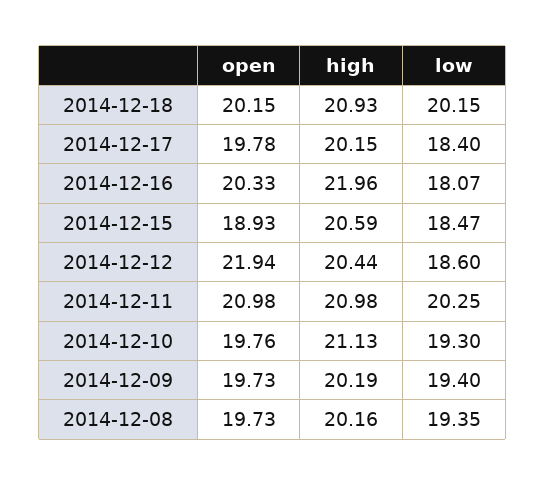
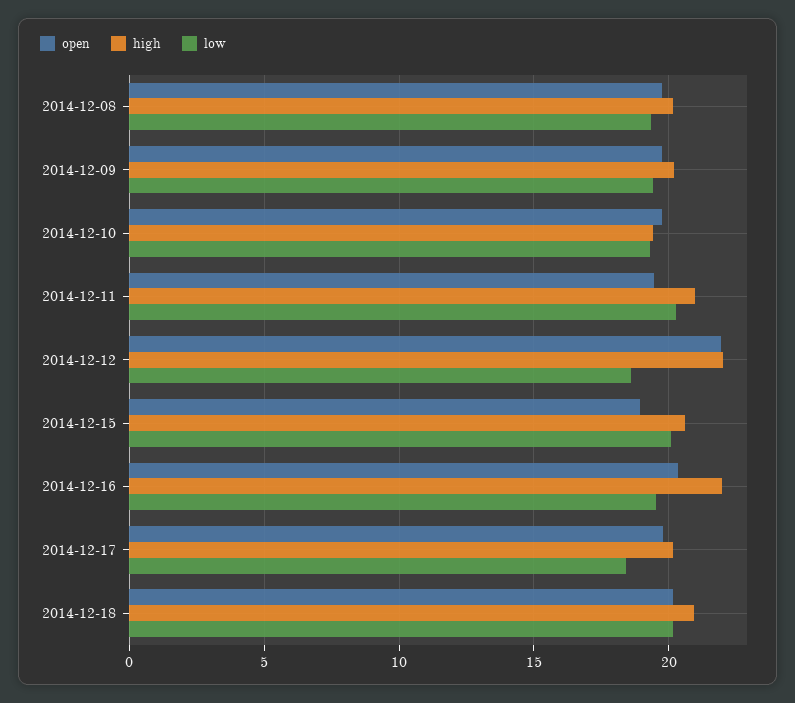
  {
    "open": {
      "2014-12-18": 20.15,
      "2014-12-17": 19.78,
      "2014-12-16": 20.33,
      "2014-12-15": 18.93,
      "2014-12-12": 21.94,
-     "2014-12-11": 20.98,
+     "2014-12-11": 19.5,
      "2014-12-10": 19.76,
      "2014-12-09": 19.73,
      "2014-12-08": 19.73
    },
    "high": {
      "2014-12-18": 20.93,
      "2014-12-17": 20.15,
      "2014-12-16": 21.96,
      "2014-12-15": 20.59,
-     "2014-12-12": 20.44,
+     "2014-12-12": 22,
      "2014-12-11": 20.98,
-     "2014-12-10": 21.13,
+     "2014-12-10": 19.5,
      "2014-12-09": 20.19,
      "2014-12-08": 20.16
    },
    "low": {
      "2014-12-18": 20.15,
      "2014-12-17": 18.4,
-     "2014-12-16": 18.07,
+     "2014-12-16": 19.5,
-     "2014-12-15": 18.47,
+     "2014-12-15": 20,
      "2014-12-12": 18.6,
      "2014-12-11": 20.25,
      "2014-12-10": 19.3,
      "2014-12-09": 19.4,
      "2014-12-08": 19.35
    }
  }

